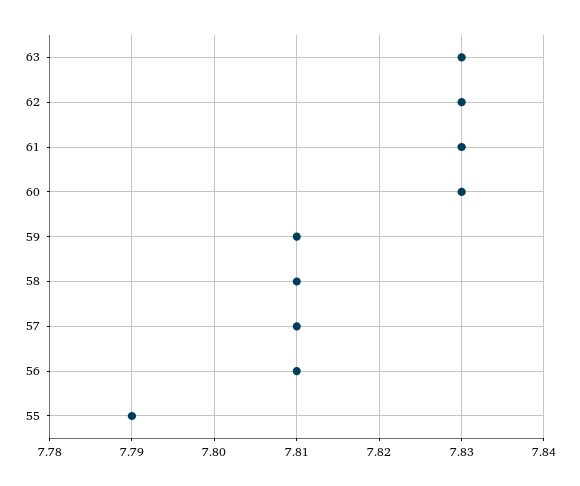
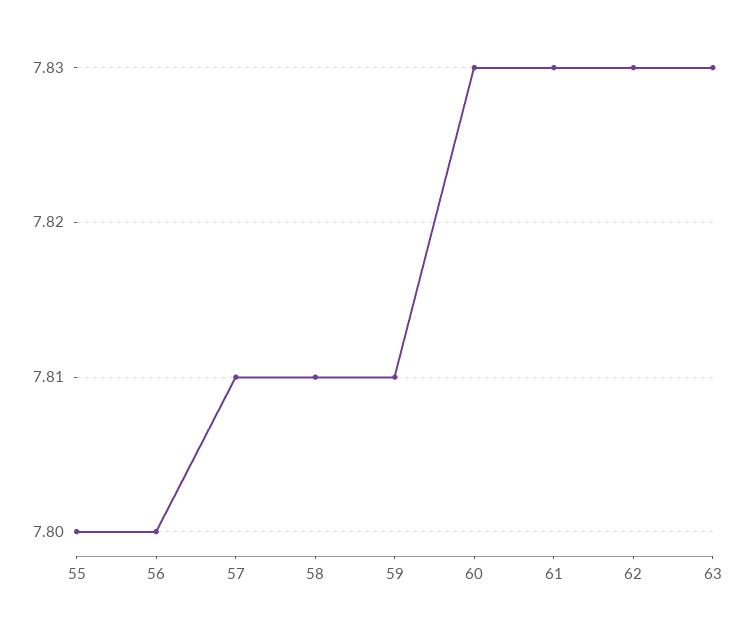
  {
    "63": 7.83,
    "62": 7.83,
    "61": 7.83,
    "60": 7.83,
    "59": 7.81,
    "58": 7.81,
    "57": 7.81,
-   "56": 7.81,
+   "56": 7.8,
-   "55": 7.79
+   "55": 7.8
  }

